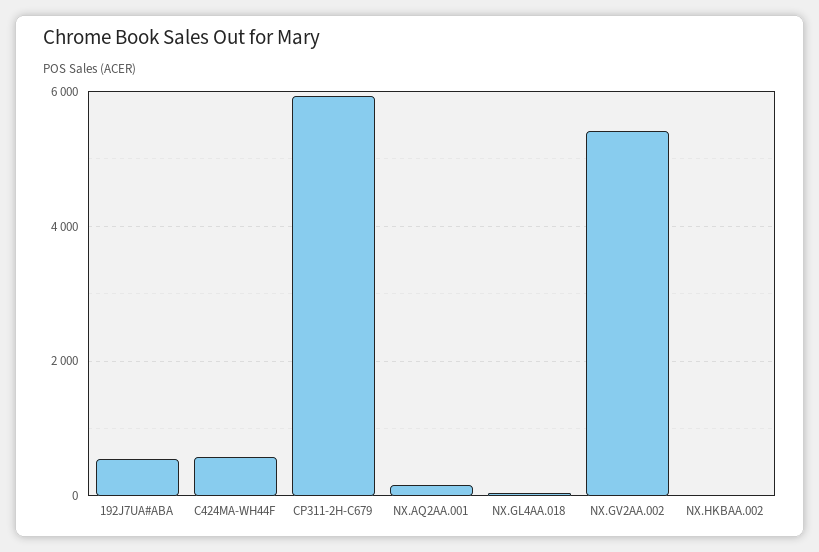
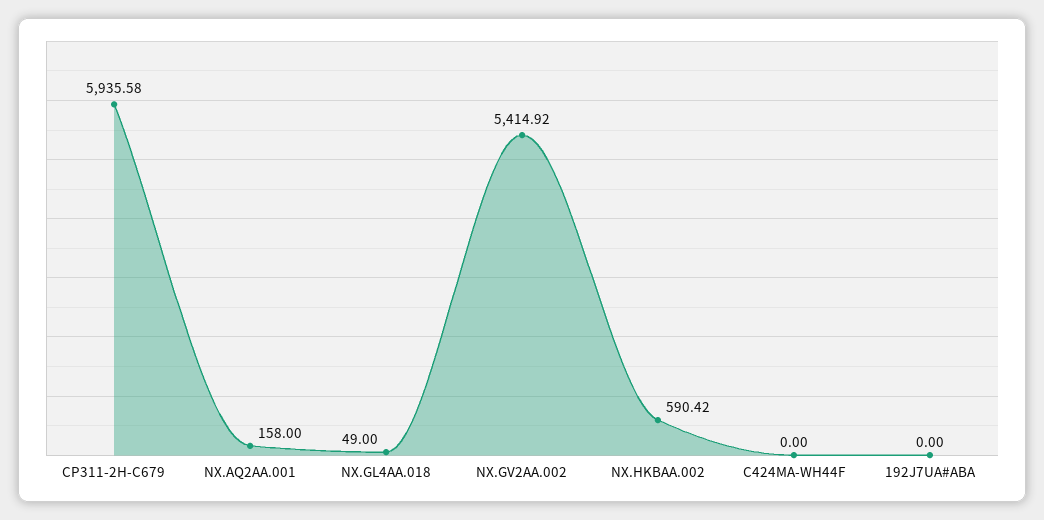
  {
-   "192J7UA#ABA": 600,
+   "192J7UA#ABA": 0,
-   "C424MA-WH44F": 600,
+   "C424MA-WH44F": 0,
    "CP311-2H-C679": 5935.58,
    "NX.AQ2AA.001": 158,
    "NX.GL4AA.018": 49,
    "NX.GV2AA.002": 5414.92,
-   "NX.HKBAA.002": 0
+   "NX.HKBAA.002": 590.42
  }

